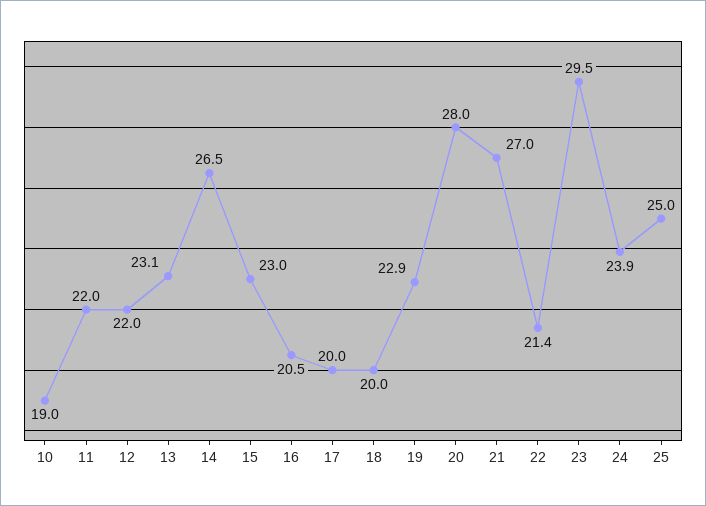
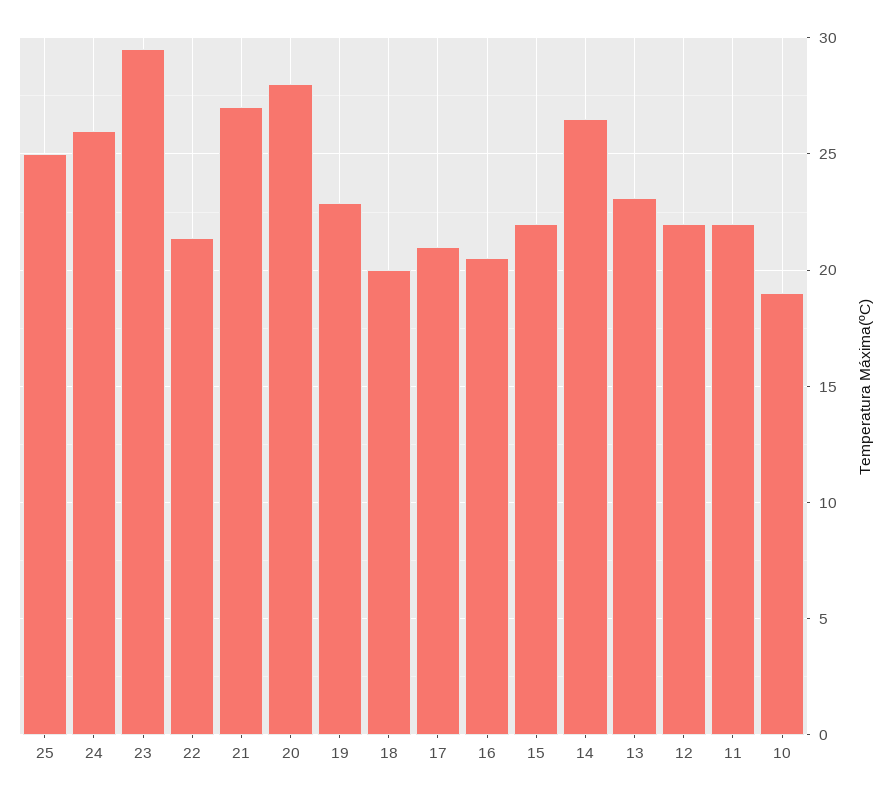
  {
    "10": 19,
    "11": 22,
    "12": 22,
    "13": 23.1,
    "14": 26.5,
-   "15": 23,
+   "15": 22,
    "16": 20.5,
-   "17": 20,
+   "17": 21,
    "18": 20,
    "19": 22.9,
    "20": 28,
    "21": 27,
    "22": 21.4,
    "23": 29.5,
-   "24": 23.9,
+   "24": 26,
    "25": 25
  }

